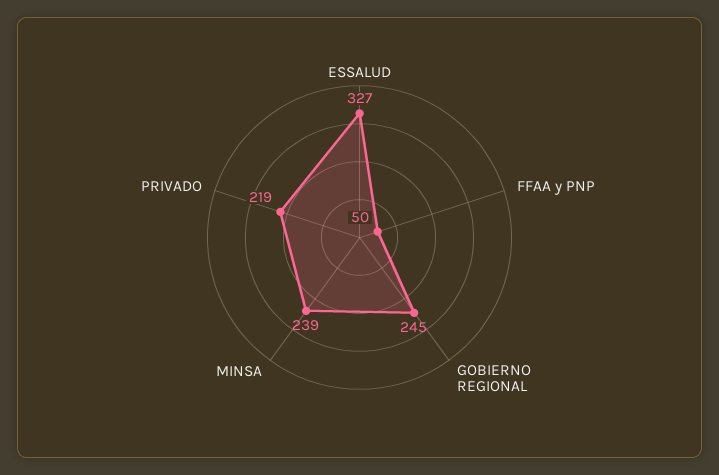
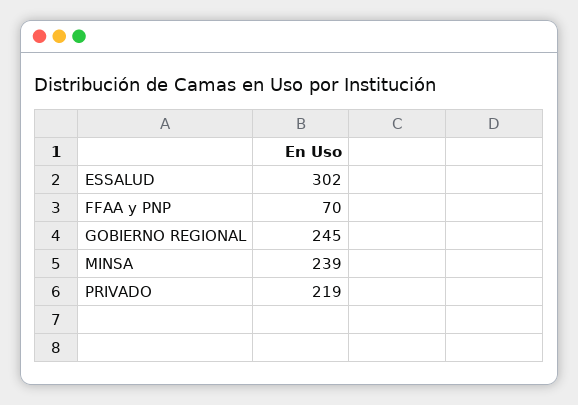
  {
-   "ESSALUD": 327,
+   "ESSALUD": 302,
-   "FFAA y PNP": 50,
+   "FFAA y PNP": 70,
    "GOBIERNO REGIONAL": 245,
    "MINSA": 239,
    "PRIVADO": 219
  }

